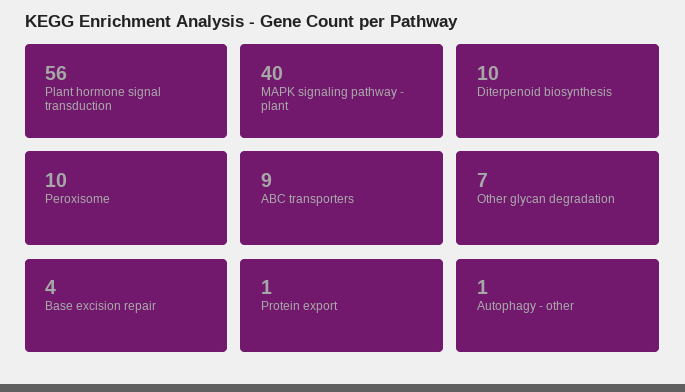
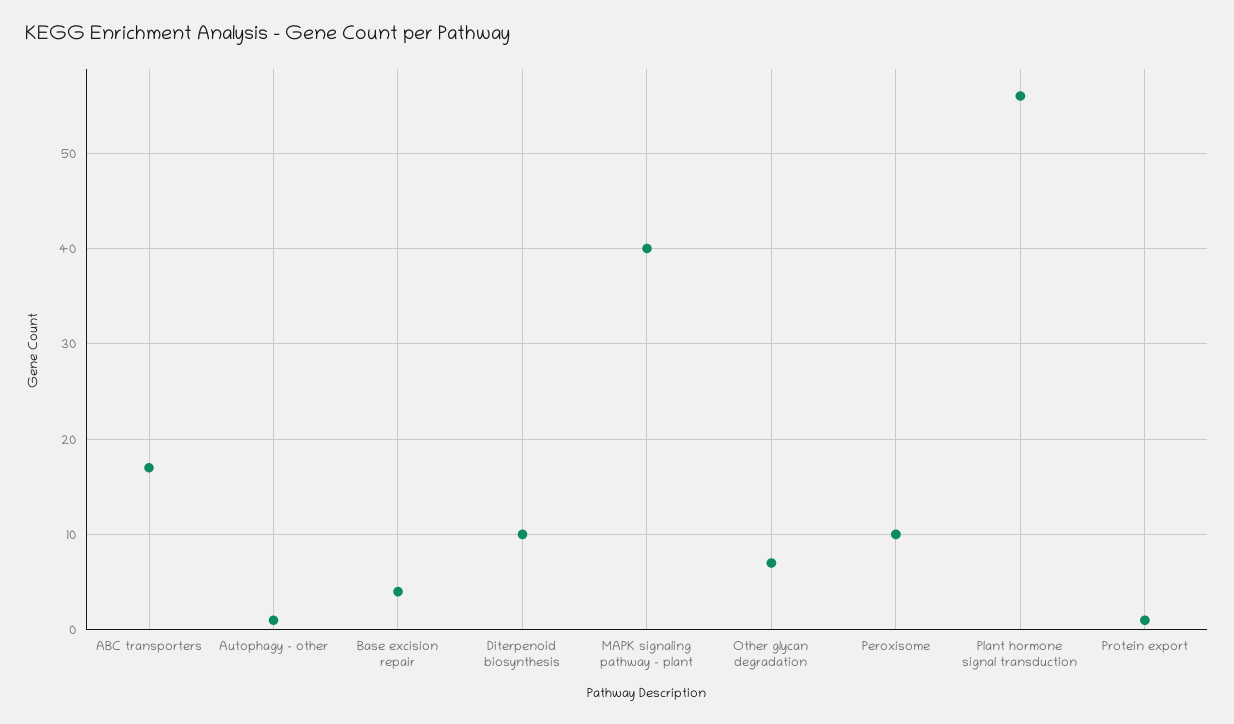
  {
    "Plant hormone signal transduction": 56,
    "MAPK signaling pathway - plant": 40,
    "Diterpenoid biosynthesis": 10,
    "Peroxisome": 10,
-   "ABC transporters": 9,
+   "ABC transporters": 17,
    "Other glycan degradation": 7,
    "Base excision repair": 4,
    "Protein export": 1,
    "Autophagy - other": 1
  }

